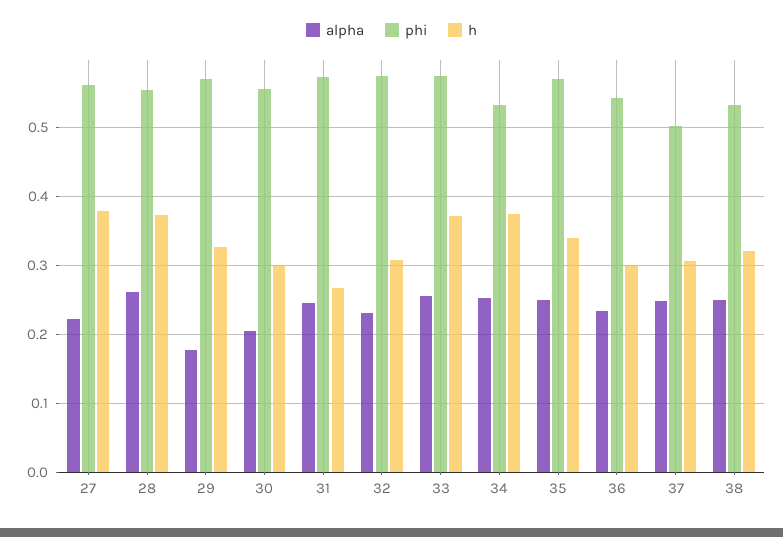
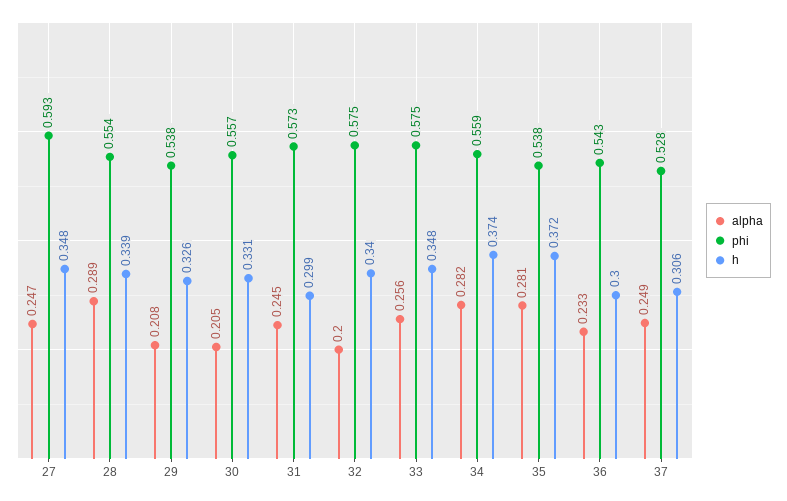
  {
    "alpha": {
-     "27": 0.22,
+     "27": 0.247,
-     "28": 0.26,
+     "28": 0.289,
-     "29": 0.18,
+     "29": 0.208,
      "30": 0.205,
      "31": 0.245,
-     "32": 0.23,
+     "32": 0.2,
      "33": 0.256,
-     "34": 0.25,
+     "34": 0.282,
-     "35": 0.25,
+     "35": 0.281,
      "36": 0.233,
-     "37": 0.249,
+     "37": 0.249
-     "38": 0.25
    },
    "phi": {
-     "27": 0.56,
+     "27": 0.593,
      "28": 0.554,
-     "29": 0.57,
+     "29": 0.538,
      "30": 0.557,
      "31": 0.573,
      "32": 0.575,
      "33": 0.575,
-     "34": 0.53,
+     "34": 0.559,
-     "35": 0.57,
+     "35": 0.538,
      "36": 0.543,
-     "37": 0.5,
+     "37": 0.528
-     "38": 0.53
    },
    "h": {
-     "27": 0.38,
+     "27": 0.348,
-     "28": 0.37,
+     "28": 0.339,
      "29": 0.326,
-     "30": 0.3,
+     "30": 0.331,
-     "31": 0.27,
+     "31": 0.299,
-     "32": 0.31,
+     "32": 0.34,
-     "33": 0.37,
+     "33": 0.348,
      "34": 0.374,
-     "35": 0.34,
+     "35": 0.372,
      "36": 0.3,
-     "37": 0.306,
+     "37": 0.306
-     "38": 0.32
    }
  }

